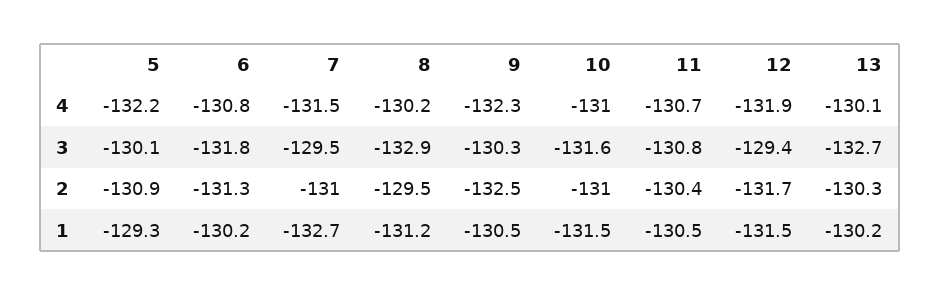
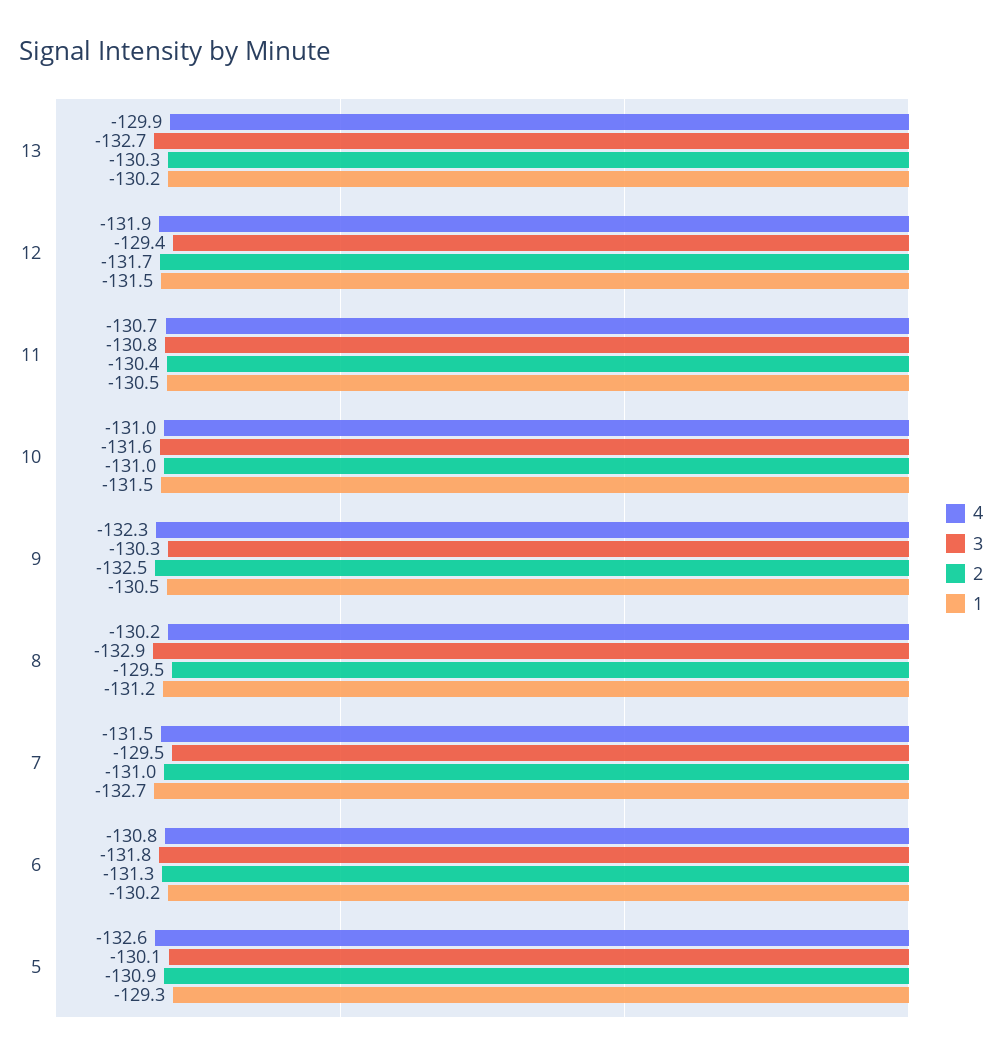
  {
    "4": {
-     "5": -132.2,
+     "5": -132.6,
      "6": -130.8,
      "7": -131.5,
      "8": -130.2,
      "9": -132.3,
      "10": -131,
      "11": -130.7,
      "12": -131.9,
-     "13": -130.1
+     "13": -129.9
    },
    "3": {
      "5": -130.1,
      "6": -131.8,
      "7": -129.5,
      "8": -132.9,
      "9": -130.3,
      "10": -131.6,
      "11": -130.8,
      "12": -129.4,
      "13": -132.7
    },
    "2": {
      "5": -130.9,
      "6": -131.3,
      "7": -131,
      "8": -129.5,
      "9": -132.5,
      "10": -131,
      "11": -130.4,
      "12": -131.7,
      "13": -130.3
    },
    "1": {
      "5": -129.3,
      "6": -130.2,
      "7": -132.7,
      "8": -131.2,
      "9": -130.5,
      "10": -131.5,
      "11": -130.5,
      "12": -131.5,
      "13": -130.2
    }
  }

